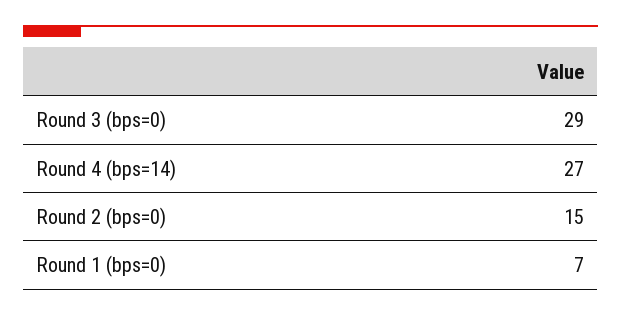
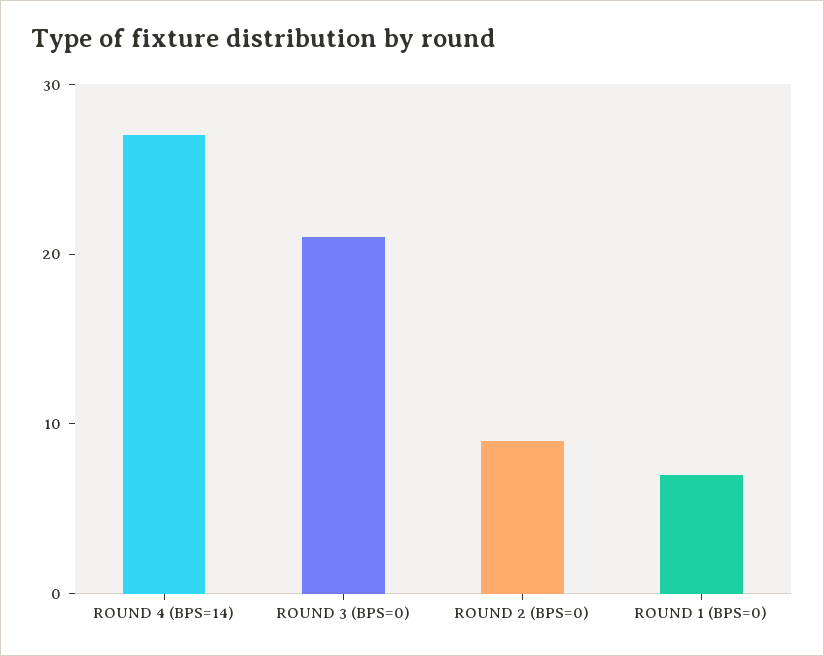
  {
-   "Round 3 (bps=0)": 29,
+   "Round 3 (bps=0)": 21,
    "Round 4 (bps=14)": 27,
-   "Round 2 (bps=0)": 15,
+   "Round 2 (bps=0)": 9,
    "Round 1 (bps=0)": 7
  }

